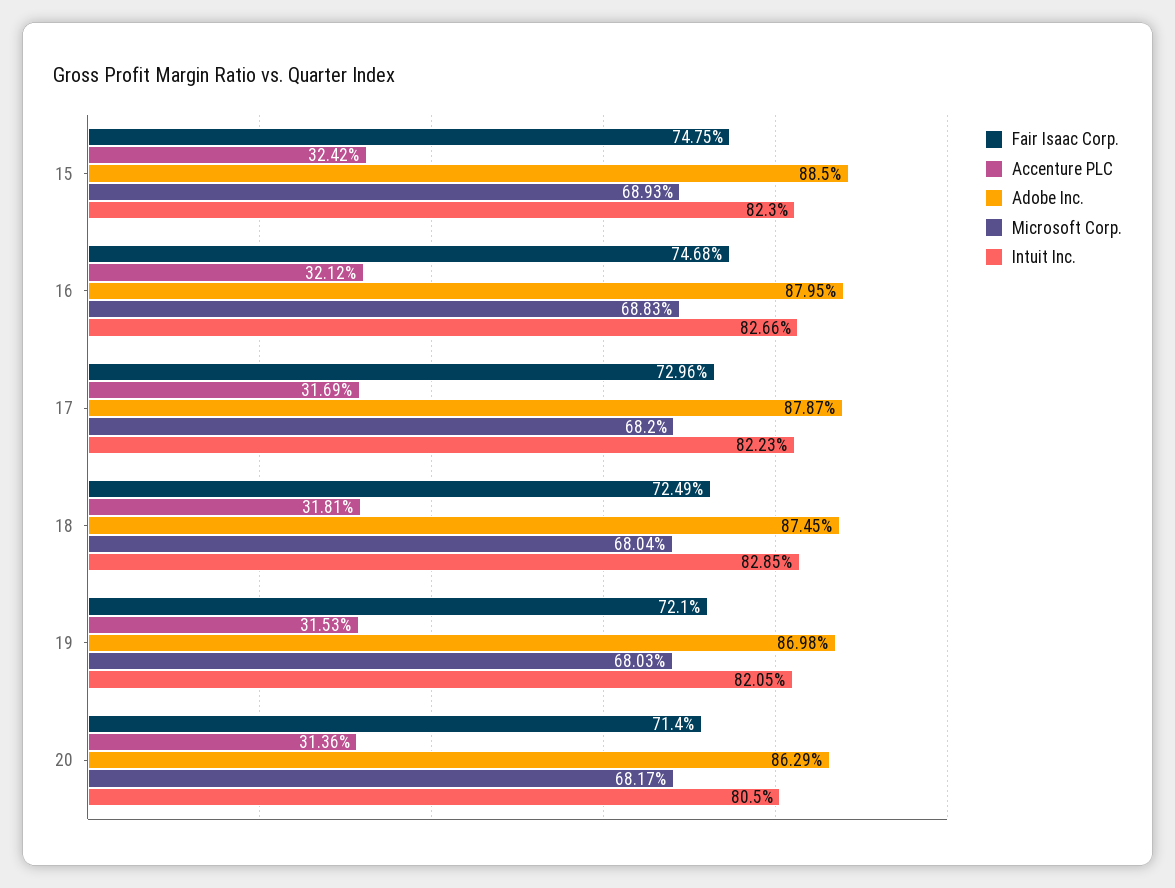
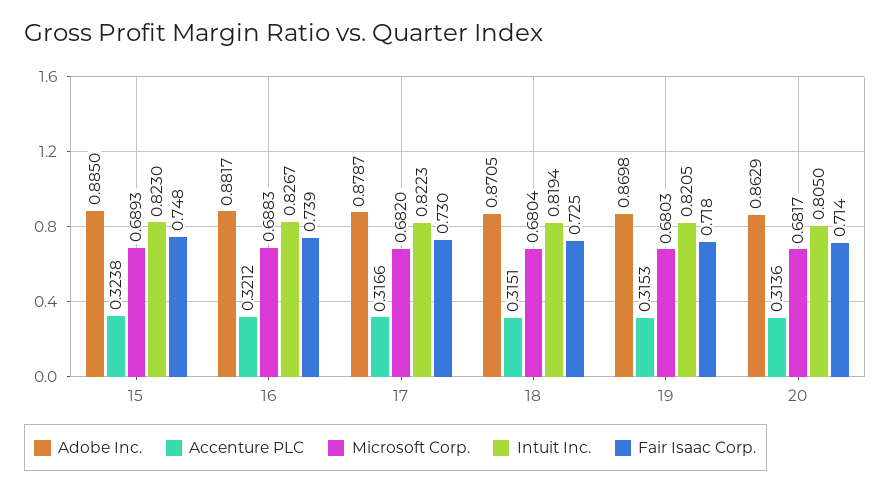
  {
    "Fair Isaac Corp.": {
      "15": 0.7475,
-     "16": 0.7468,
+     "16": 0.739,
      "17": 0.7296,
      "18": 0.7249,
-     "19": 0.721,
+     "19": 0.718,
      "20": 0.714
    },
    "Accenture PLC": {
-     "15": 0.3242,
+     "15": 0.3238,
      "16": 0.3212,
-     "17": 0.3169,
+     "17": 0.3166,
-     "18": 0.3181,
+     "18": 0.3151,
      "19": 0.3153,
      "20": 0.3136
    },
    "Adobe Inc.": {
      "15": 0.885,
-     "16": 0.8795,
+     "16": 0.8817,
      "17": 0.8787,
-     "18": 0.8745,
+     "18": 0.8705,
      "19": 0.8698,
      "20": 0.8629
    },
    "Microsoft Corp.": {
      "15": 0.6893,
      "16": 0.6883,
      "17": 0.682,
      "18": 0.6804,
      "19": 0.6803,
      "20": 0.6817
    },
    "Intuit Inc.": {
      "15": 0.823,
-     "16": 0.8266,
+     "16": 0.8267,
      "17": 0.8223,
-     "18": 0.8285,
+     "18": 0.8194,
      "19": 0.8205,
      "20": 0.805
    }
  }

